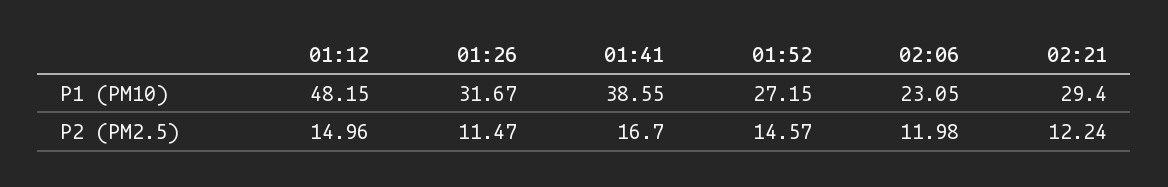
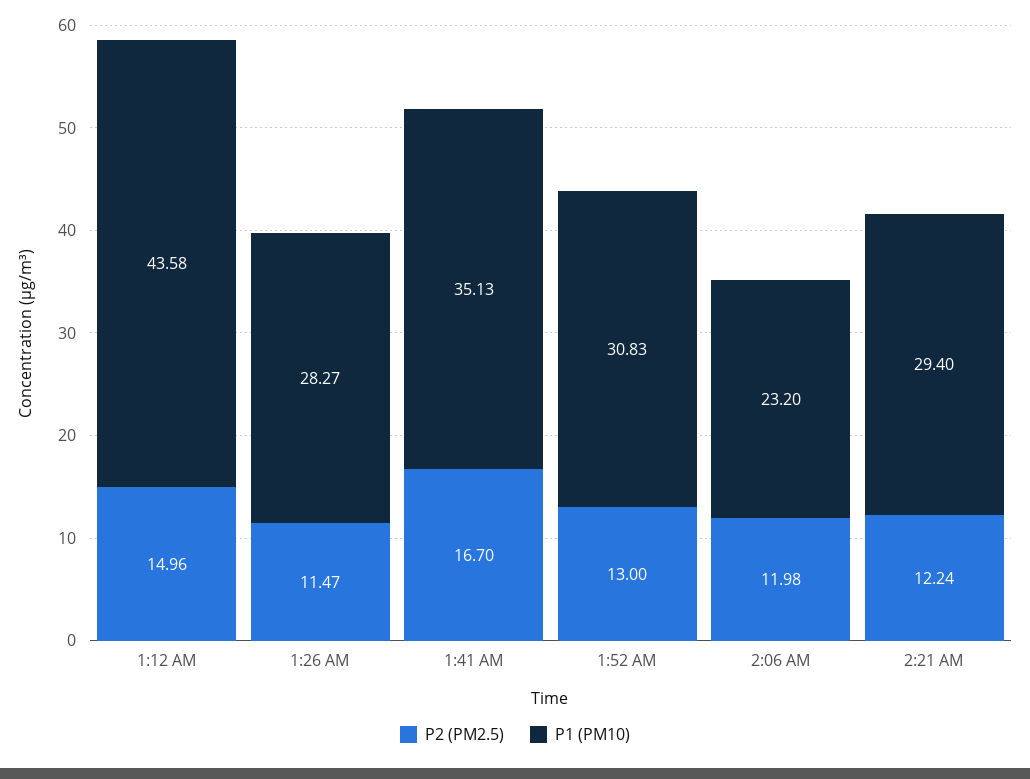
  {
    "P1 (PM10)": {
-     "01:12": 48.15,
+     "01:12": 43.58,
-     "01:26": 31.67,
+     "01:26": 28.27,
-     "01:41": 38.55,
+     "01:41": 35.13,
-     "01:52": 27.15,
+     "01:52": 30.83,
-     "02:06": 23.05,
+     "02:06": 23.2,
      "02:21": 29.4
    },
    "P2 (PM2.5)": {
      "01:12": 14.96,
      "01:26": 11.47,
      "01:41": 16.7,
-     "01:52": 14.57,
+     "01:52": 13,
      "02:06": 11.98,
      "02:21": 12.24
    }
  }

